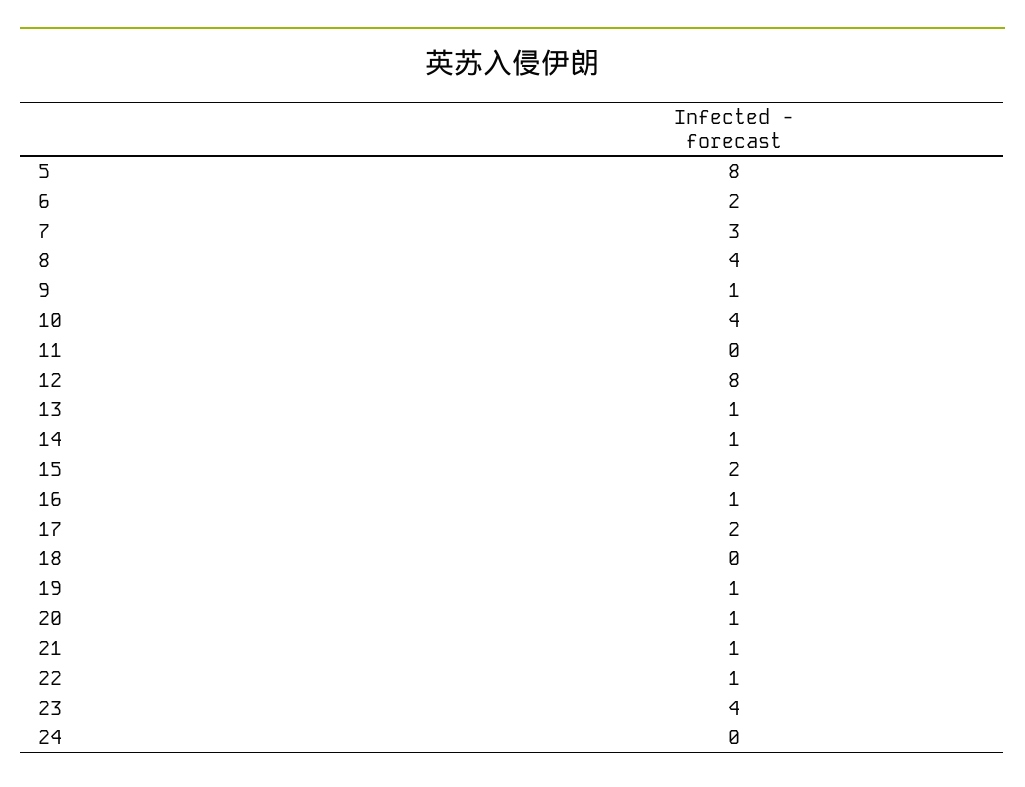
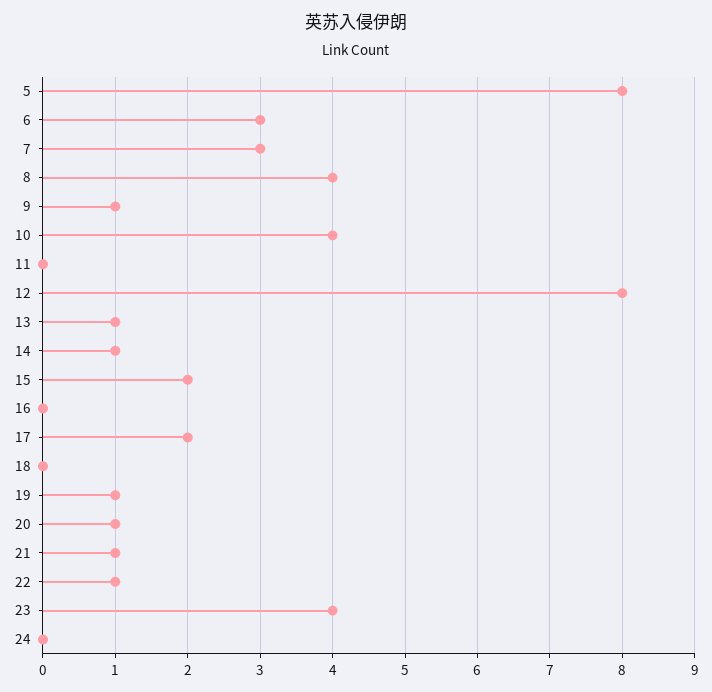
  {
    "5": 8,
-   "6": 2,
+   "6": 3,
    "7": 3,
    "8": 4,
    "9": 1,
    "10": 4,
    "11": 0,
    "12": 8,
    "13": 1,
    "14": 1,
    "15": 2,
-   "16": 1,
+   "16": 0,
    "17": 2,
    "18": 0,
    "19": 1,
    "20": 1,
    "21": 1,
    "22": 1,
    "23": 4,
    "24": 0
  }

